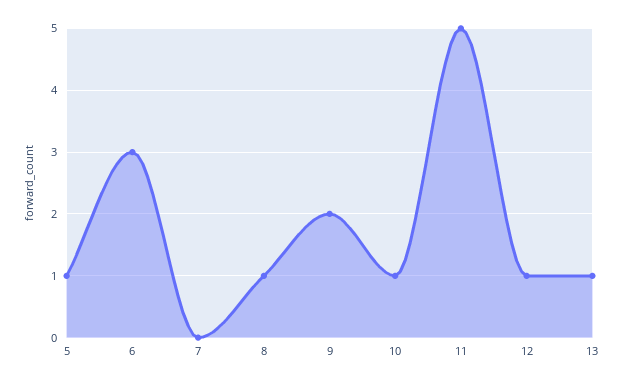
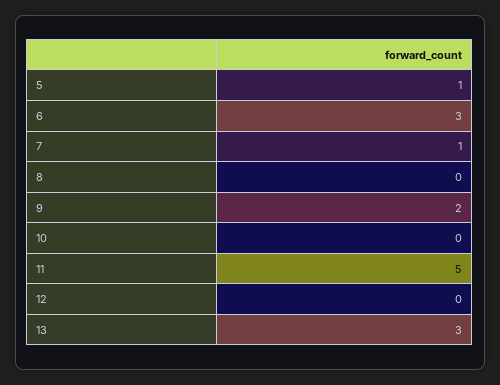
  {
    "5": 1,
    "6": 3,
-   "7": 0,
+   "7": 1,
-   "8": 1,
+   "8": 0,
    "9": 2,
-   "10": 1,
+   "10": 0,
    "11": 5,
-   "12": 1,
+   "12": 0,
-   "13": 1
+   "13": 3
  }

